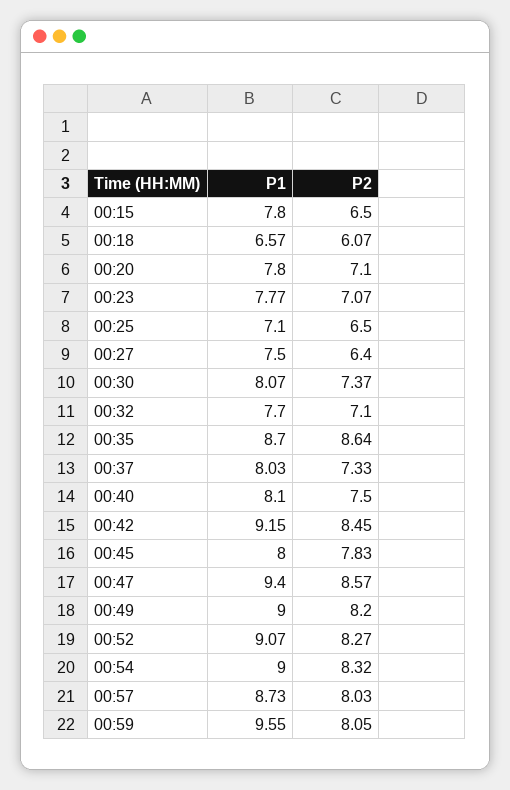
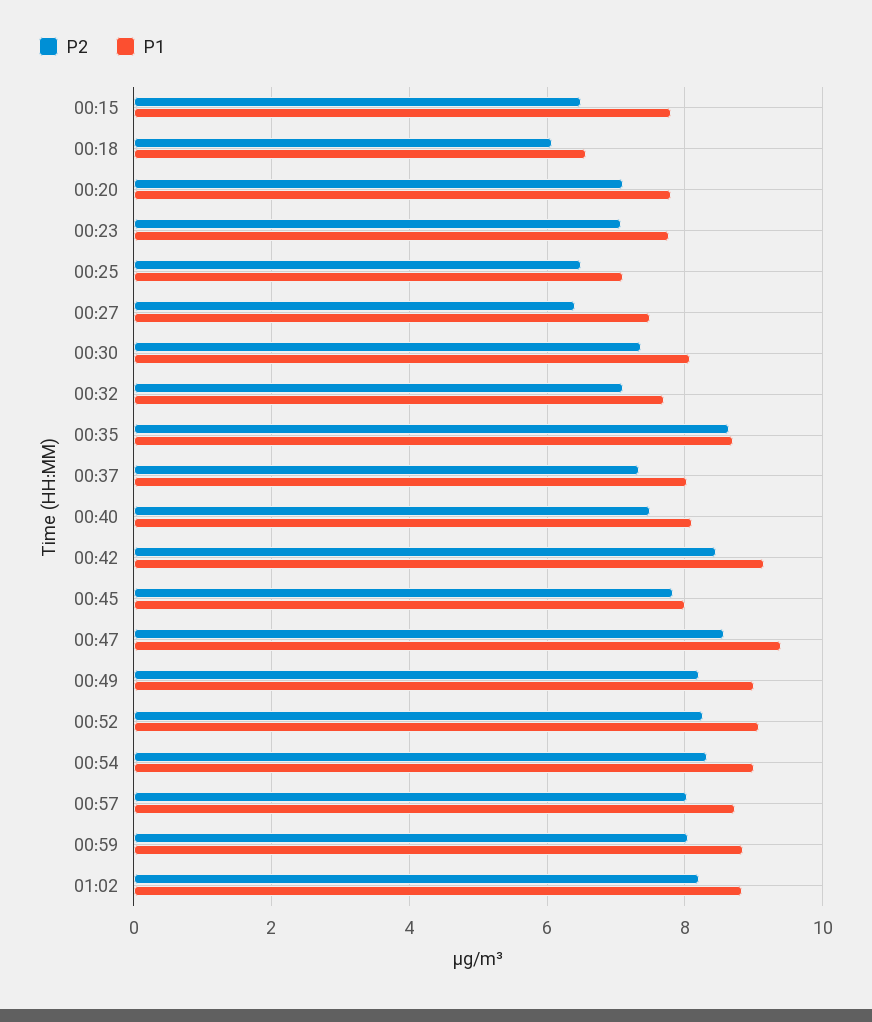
  {
    "P1": {
      "00:15": 7.8,
      "00:18": 6.57,
      "00:20": 7.8,
      "00:23": 7.77,
      "00:25": 7.1,
      "00:27": 7.5,
      "00:30": 8.07,
      "00:32": 7.7,
      "00:35": 8.7,
      "00:37": 8.03,
      "00:40": 8.1,
      "00:42": 9.15,
      "00:45": 8,
      "00:47": 9.4,
      "00:49": 9,
      "00:52": 9.07,
      "00:54": 9,
      "00:57": 8.73,
-     "00:59": 9.55
+     "00:59": 8.8,
+     "01:02": 8.8
    },
    "P2": {
      "00:15": 6.5,
      "00:18": 6.07,
      "00:20": 7.1,
      "00:23": 7.07,
      "00:25": 6.5,
      "00:27": 6.4,
      "00:30": 7.37,
      "00:32": 7.1,
      "00:35": 8.64,
      "00:37": 7.33,
      "00:40": 7.5,
      "00:42": 8.45,
      "00:45": 7.83,
      "00:47": 8.57,
      "00:49": 8.2,
      "00:52": 8.27,
      "00:54": 8.32,
      "00:57": 8.03,
-     "00:59": 8.05
+     "00:59": 8.05,
+     "01:02": 8.2
    }
  }

